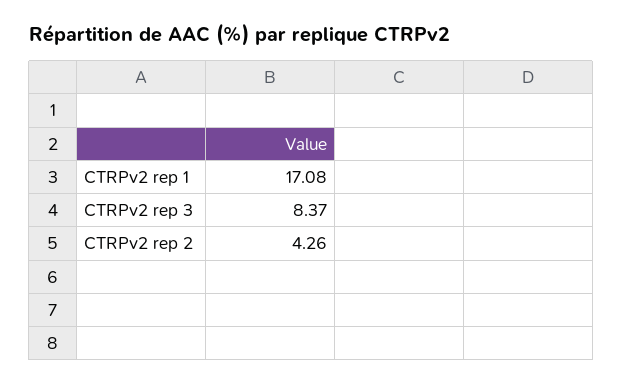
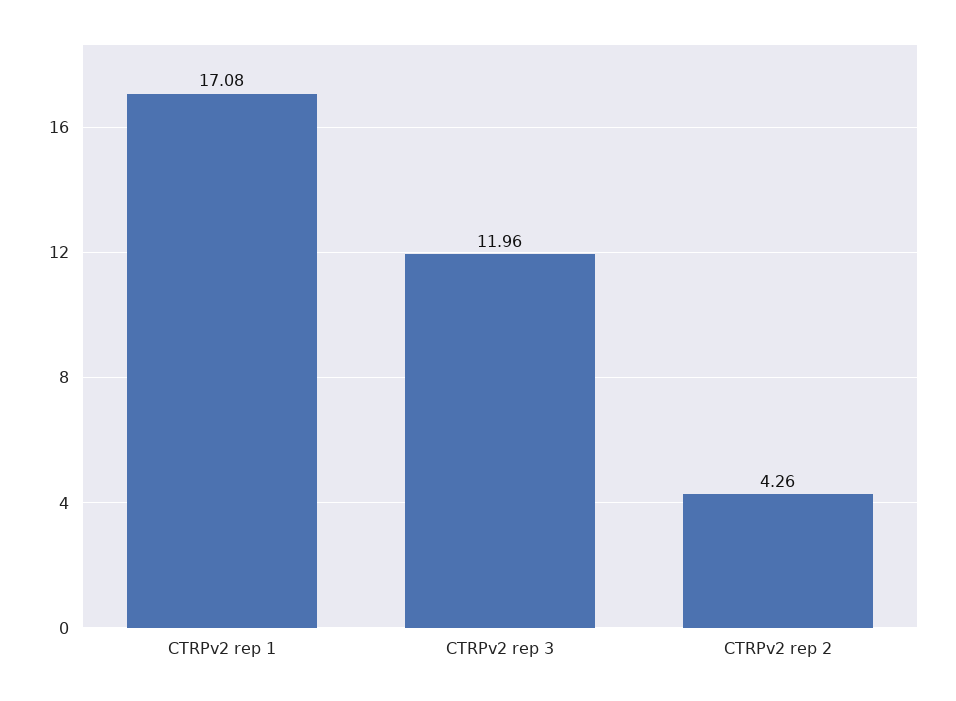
  {
    "CTRPv2 rep 1": 17.08,
-   "CTRPv2 rep 3": 8.37,
+   "CTRPv2 rep 3": 11.96,
    "CTRPv2 rep 2": 4.26
  }

